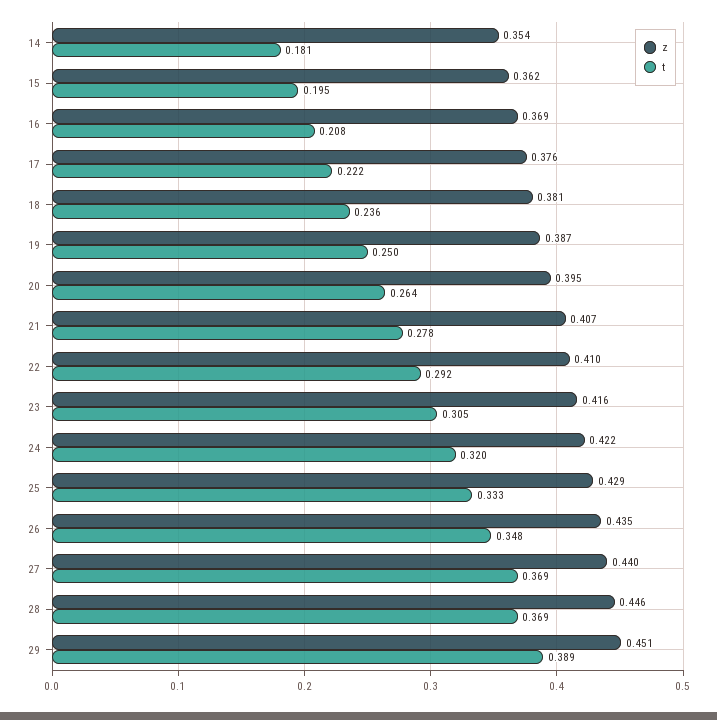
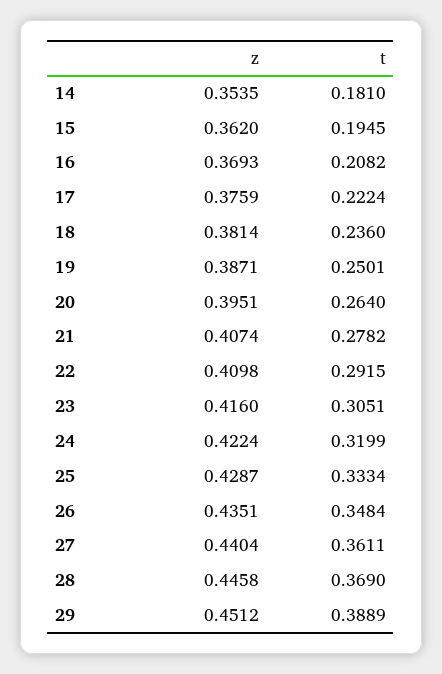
  {
    "z": {
      "14": 0.3535,
      "15": 0.362,
      "16": 0.3693,
      "17": 0.3759,
      "18": 0.3814,
      "19": 0.3871,
      "20": 0.3951,
      "21": 0.4074,
      "22": 0.4098,
      "23": 0.416,
      "24": 0.4224,
      "25": 0.4287,
      "26": 0.4351,
      "27": 0.4404,
      "28": 0.4458,
      "29": 0.4512
    },
    "t": {
      "14": 0.181,
      "15": 0.1945,
      "16": 0.2082,
      "17": 0.2224,
      "18": 0.236,
      "19": 0.2501,
      "20": 0.264,
      "21": 0.2782,
      "22": 0.2915,
      "23": 0.3051,
      "24": 0.3199,
      "25": 0.3334,
      "26": 0.3484,
-     "27": 0.369,
+     "27": 0.3611,
      "28": 0.369,
      "29": 0.3889
    }
  }

